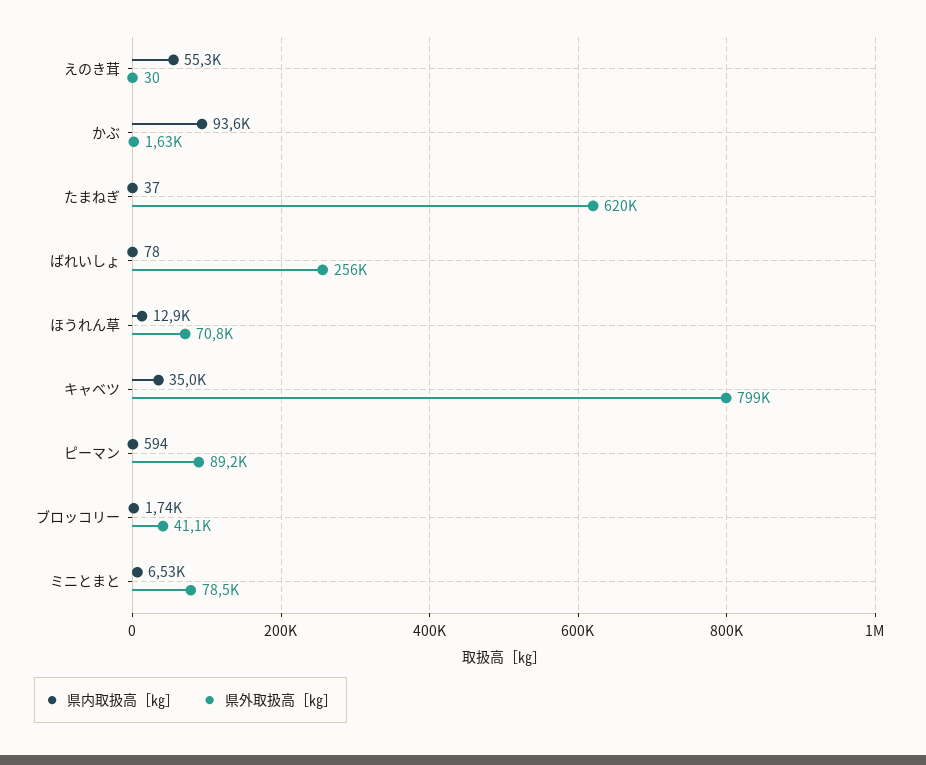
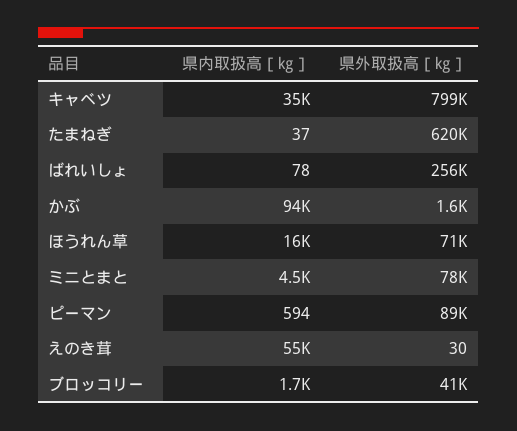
  {
    "県内取扱高［㎏］": {
      "えのき茸": 55300,
      "かぶ": 93600,
      "たまねぎ": 37,
      "ばれいしょ": 78,
-     "ほうれん草": 12900,
+     "ほうれん草": 16000,
      "キャベツ": 35000,
      "ピーマン": 594,
      "ブロッコリー": 1740,
-     "ミニとまと": 6530
+     "ミニとまと": 4500
    },
    "県外取扱高［㎏］": {
      "えのき茸": 30,
      "かぶ": 1630,
      "たまねぎ": 620000,
      "ばれいしょ": 256000,
      "ほうれん草": 70800,
      "キャベツ": 799000,
      "ピーマン": 89200,
      "ブロッコリー": 41100,
      "ミニとまと": 78500
    }
  }

